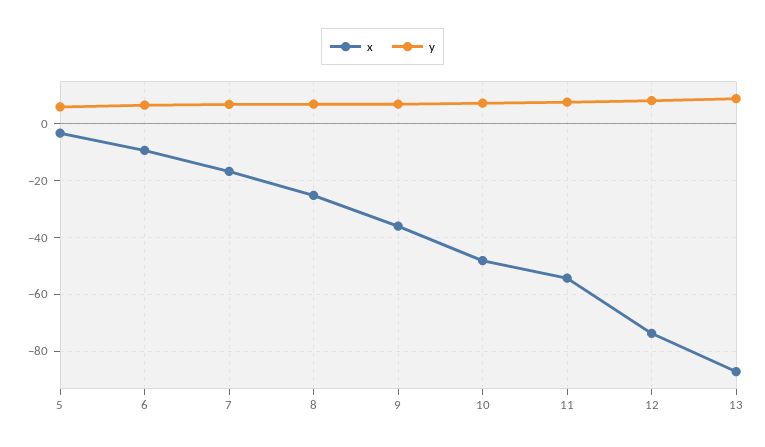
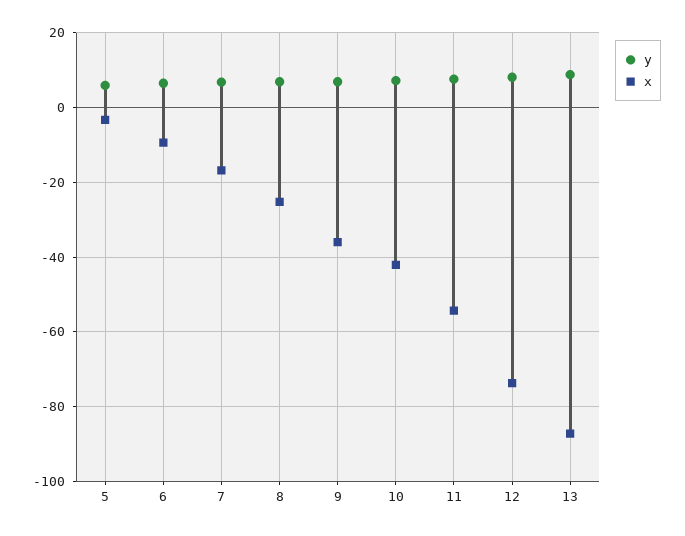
  {
    "x": {
      "5": -4,
      "6": -10,
      "7": -16,
      "8": -26,
      "9": -36,
-     "10": -47.5,
+     "10": -42,
      "11": -54,
      "12": -74,
      "13": -88
    },
    "y": {
      "5": 6,
      "6": 6,
      "7": 6,
      "8": 6,
      "9": 6,
      "10": 8,
      "11": 8,
      "12": 8,
      "13": 8
    }
  }

